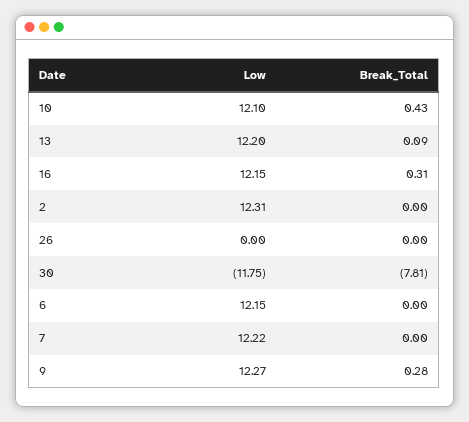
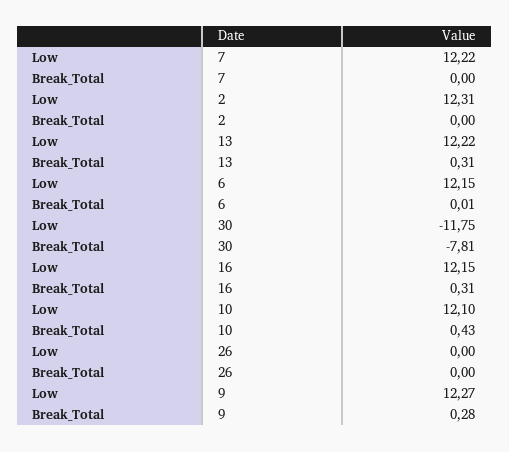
  {
    "Low": {
      "10": 12.1,
-     "13": 12.2,
+     "13": 12.22,
      "16": 12.15,
      "2": 12.31,
      "26": 0,
      "30": -11.75,
      "6": 12.15,
      "7": 12.22,
      "9": 12.27
    },
    "Break_Total": {
      "10": 0.43,
-     "13": 0.09,
+     "13": 0.31,
      "16": 0.31,
      "2": 0,
      "26": 0,
      "30": -7.81,
-     "6": 0,
+     "6": 0.01,
      "7": 0,
      "9": 0.28
    }
  }

